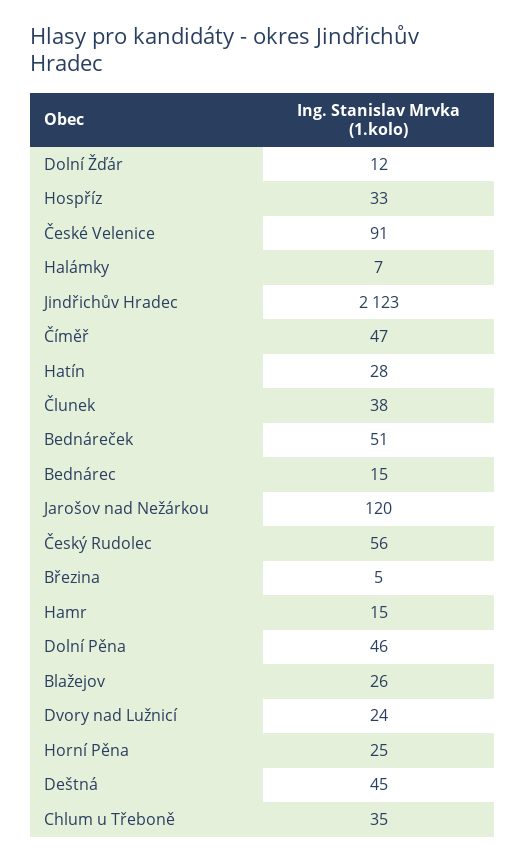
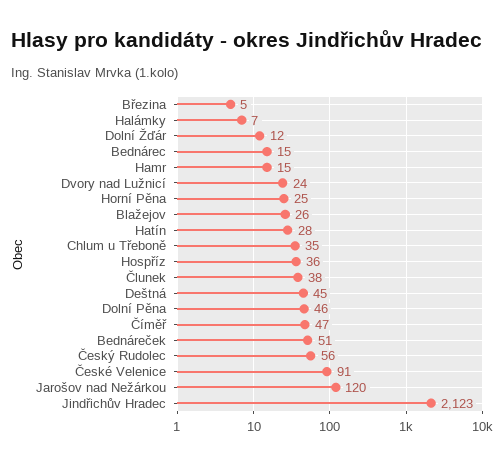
  {
    "Dolní Žďár": 12,
-   "Hospříz": 33,
+   "Hospříz": 36,
    "České Velenice": 91,
    "Halámky": 7,
    "Jindřichův Hradec": 2123,
    "Číměř": 47,
    "Hatín": 28,
    "Člunek": 38,
    "Bednáreček": 51,
    "Bednárec": 15,
    "Jarošov nad Nežárkou": 120,
    "Český Rudolec": 56,
    "Březina": 5,
    "Hamr": 15,
    "Dolní Pěna": 46,
    "Blažejov": 26,
    "Dvory nad Lužnicí": 24,
    "Horní Pěna": 25,
    "Deštná": 45,
    "Chlum u Třeboně": 35
  }

